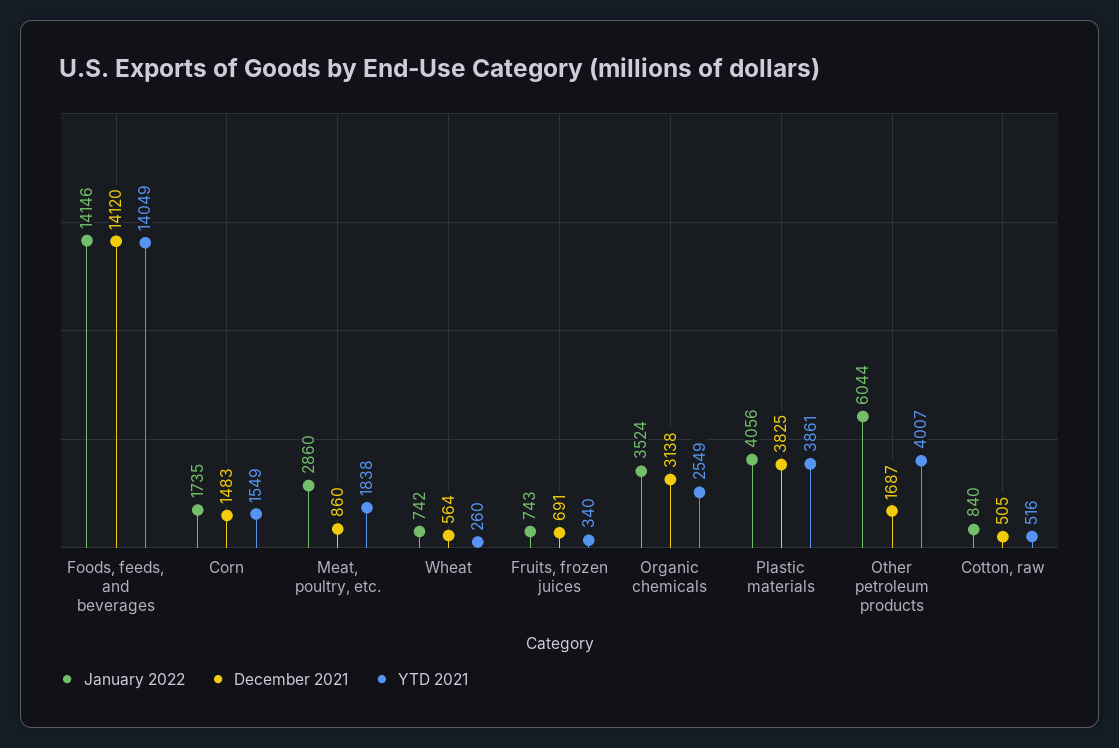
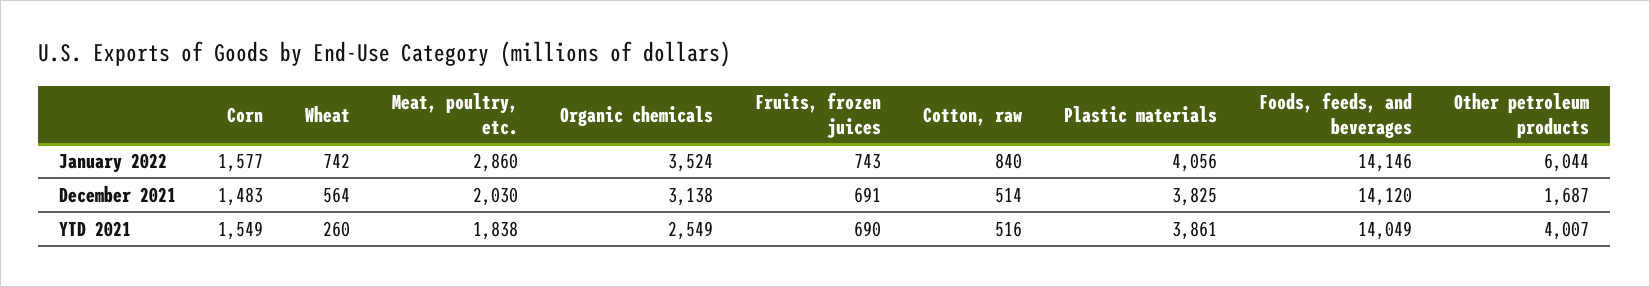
  {
    "January 2022": {
      "Foods, feeds, and beverages": 14146,
-     "Corn": 1735,
+     "Corn": 1577,
      "Meat, poultry, etc.": 2860,
      "Wheat": 742,
      "Fruits, frozen juices": 743,
      "Organic chemicals": 3524,
      "Plastic materials": 4056,
      "Other petroleum products": 6044,
      "Cotton, raw": 840
    },
    "December 2021": {
      "Foods, feeds, and beverages": 14120,
      "Corn": 1483,
-     "Meat, poultry, etc.": 860,
+     "Meat, poultry, etc.": 2030,
      "Wheat": 564,
      "Fruits, frozen juices": 691,
      "Organic chemicals": 3138,
      "Plastic materials": 3825,
      "Other petroleum products": 1687,
-     "Cotton, raw": 505
+     "Cotton, raw": 514
    },
    "YTD 2021": {
      "Foods, feeds, and beverages": 14049,
      "Corn": 1549,
      "Meat, poultry, etc.": 1838,
      "Wheat": 260,
-     "Fruits, frozen juices": 340,
+     "Fruits, frozen juices": 690,
      "Organic chemicals": 2549,
      "Plastic materials": 3861,
      "Other petroleum products": 4007,
      "Cotton, raw": 516
    }
  }

